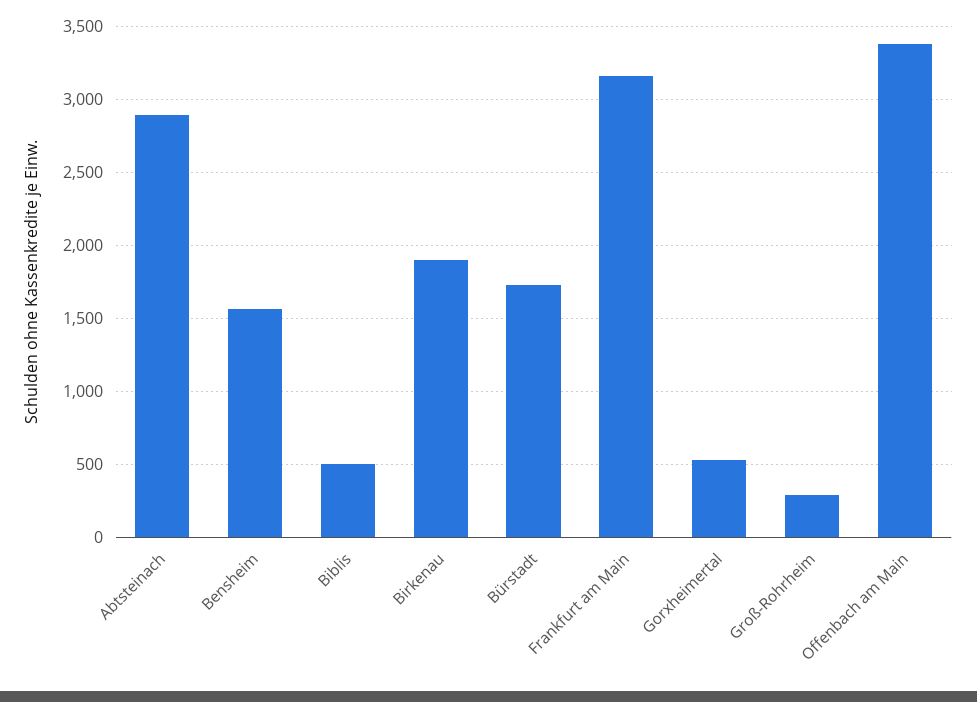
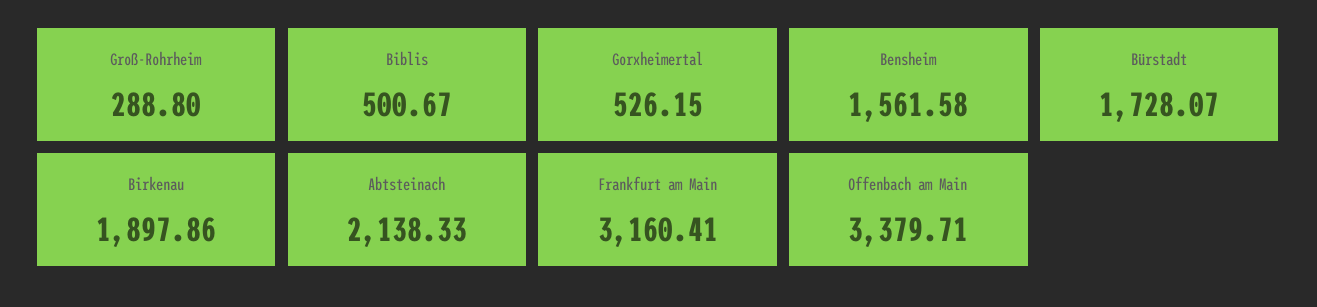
  {
-   "Abtsteinach": 2900,
+   "Abtsteinach": 2138.33,
    "Bensheim": 1561.58,
    "Biblis": 500.67,
    "Birkenau": 1897.86,
    "Bürstadt": 1728.07,
    "Frankfurt am Main": 3160.41,
    "Gorxheimertal": 526.15,
    "Groß-Rohrheim": 288.8,
    "Offenbach am Main": 3379.71
  }

